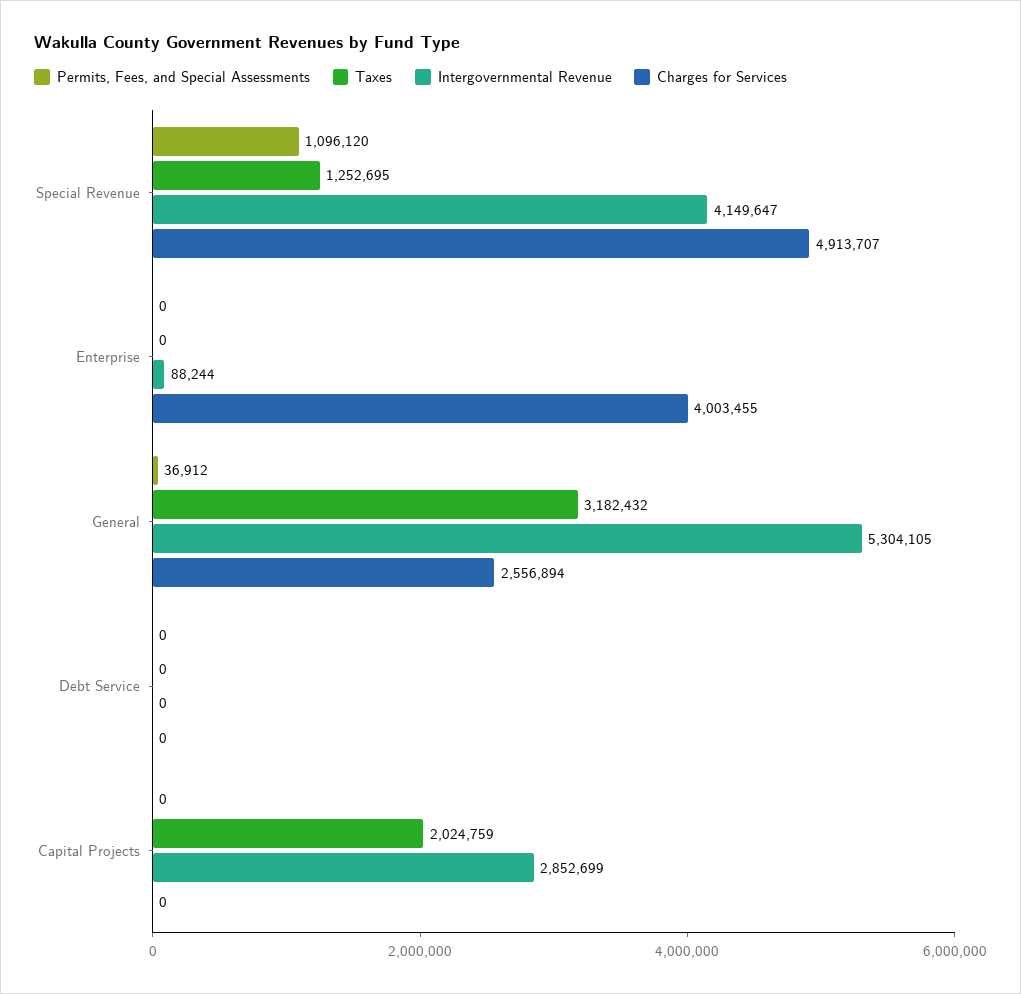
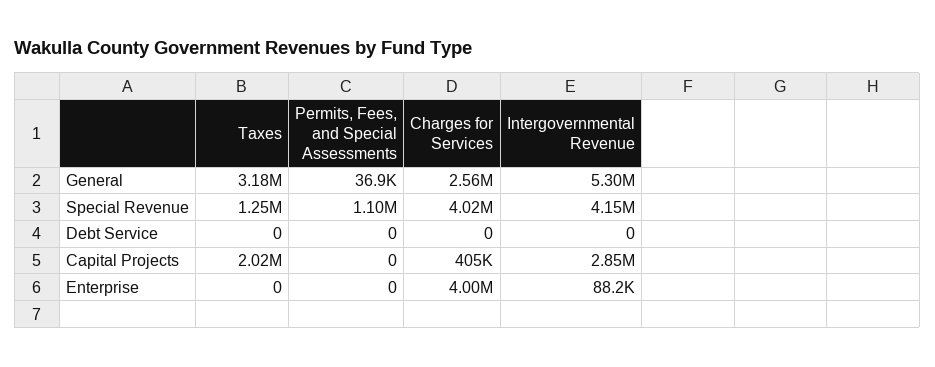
  {
    "Permits, Fees, and Special Assessments": {
      "Special Revenue": 1096120,
      "Enterprise": 0,
      "General": 36912,
      "Debt Service": 0,
      "Capital Projects": 0
    },
    "Taxes": {
      "Special Revenue": 1252695,
      "Enterprise": 0,
      "General": 3182432,
      "Debt Service": 0,
      "Capital Projects": 2024759
    },
    "Intergovernmental Revenue": {
      "Special Revenue": 4149647,
      "Enterprise": 88244,
      "General": 5304105,
      "Debt Service": 0,
      "Capital Projects": 2852699
    },
    "Charges for Services": {
-     "Special Revenue": 4913707,
+     "Special Revenue": 4020000,
      "Enterprise": 4003455,
      "General": 2556894,
      "Debt Service": 0,
-     "Capital Projects": 0
+     "Capital Projects": 405000
    }
  }

